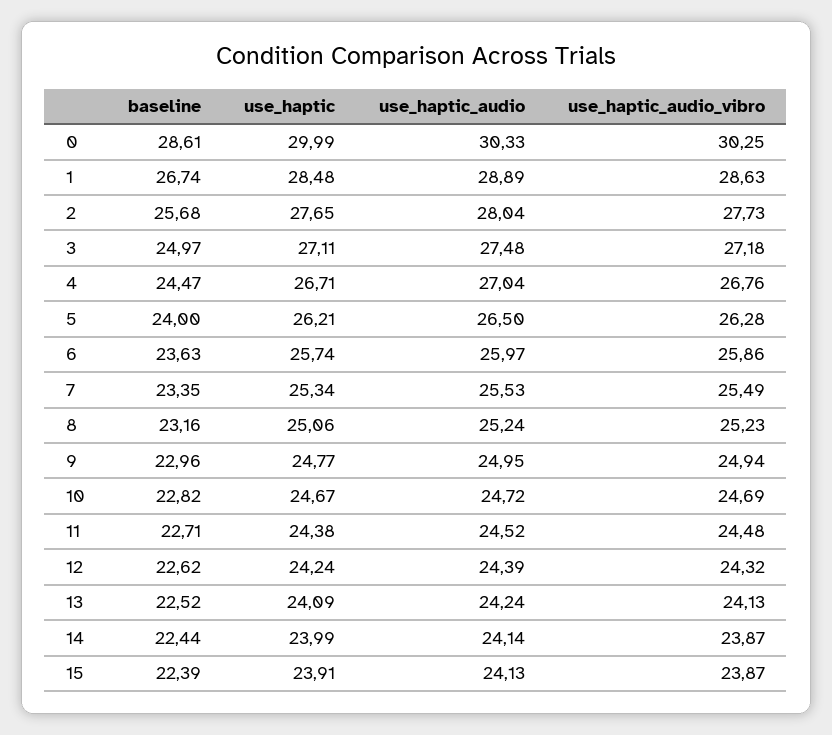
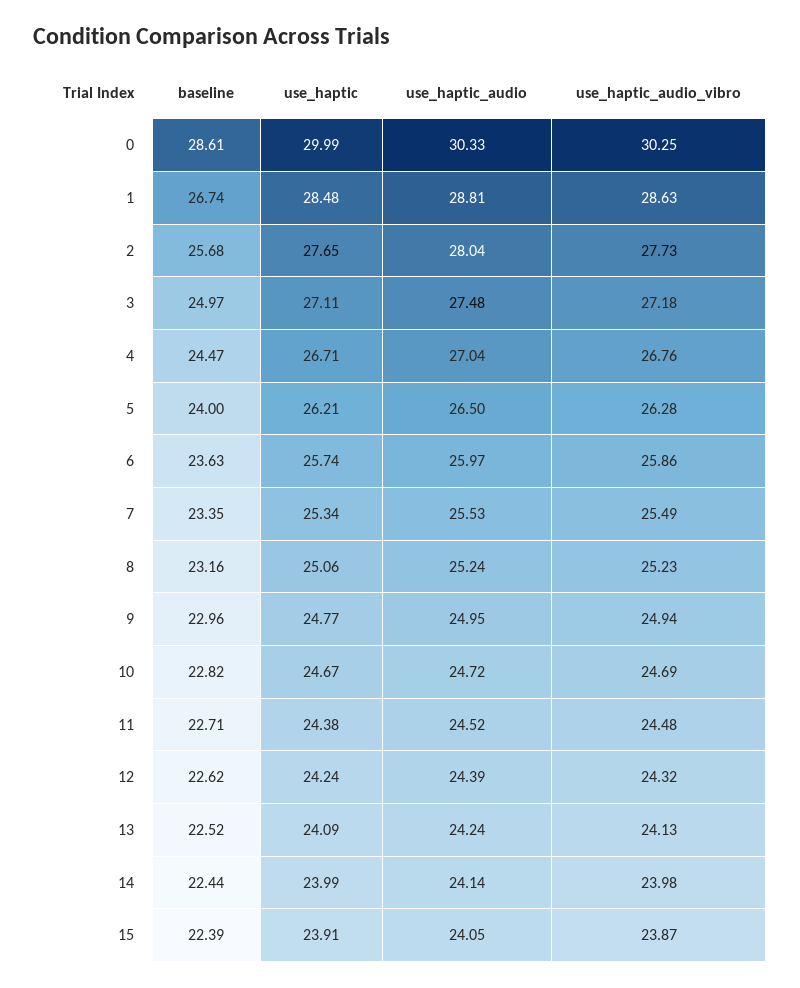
  {
    "baseline": {
      "0": 28.61,
      "1": 26.74,
      "2": 25.68,
      "3": 24.97,
      "4": 24.47,
      "5": 24,
      "6": 23.63,
      "7": 23.35,
      "8": 23.16,
      "9": 22.96,
      "10": 22.82,
      "11": 22.71,
      "12": 22.62,
      "13": 22.52,
      "14": 22.44,
      "15": 22.39
    },
    "use_haptic": {
      "0": 29.99,
      "1": 28.48,
      "2": 27.65,
      "3": 27.11,
      "4": 26.71,
      "5": 26.21,
      "6": 25.74,
      "7": 25.34,
      "8": 25.06,
      "9": 24.77,
      "10": 24.67,
      "11": 24.38,
      "12": 24.24,
      "13": 24.09,
      "14": 23.99,
      "15": 23.91
    },
    "use_haptic_audio": {
      "0": 30.33,
-     "1": 28.89,
+     "1": 28.81,
      "2": 28.04,
      "3": 27.48,
      "4": 27.04,
      "5": 26.5,
      "6": 25.97,
      "7": 25.53,
      "8": 25.24,
      "9": 24.95,
      "10": 24.72,
      "11": 24.52,
      "12": 24.39,
      "13": 24.24,
      "14": 24.14,
-     "15": 24.13
+     "15": 24.05
    },
    "use_haptic_audio_vibro": {
      "0": 30.25,
      "1": 28.63,
      "2": 27.73,
      "3": 27.18,
      "4": 26.76,
      "5": 26.28,
      "6": 25.86,
      "7": 25.49,
      "8": 25.23,
      "9": 24.94,
      "10": 24.69,
      "11": 24.48,
      "12": 24.32,
      "13": 24.13,
-     "14": 23.87,
+     "14": 23.98,
      "15": 23.87
    }
  }

